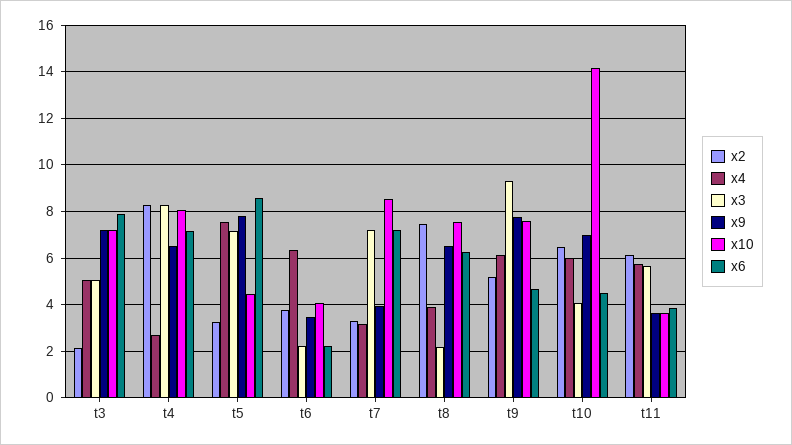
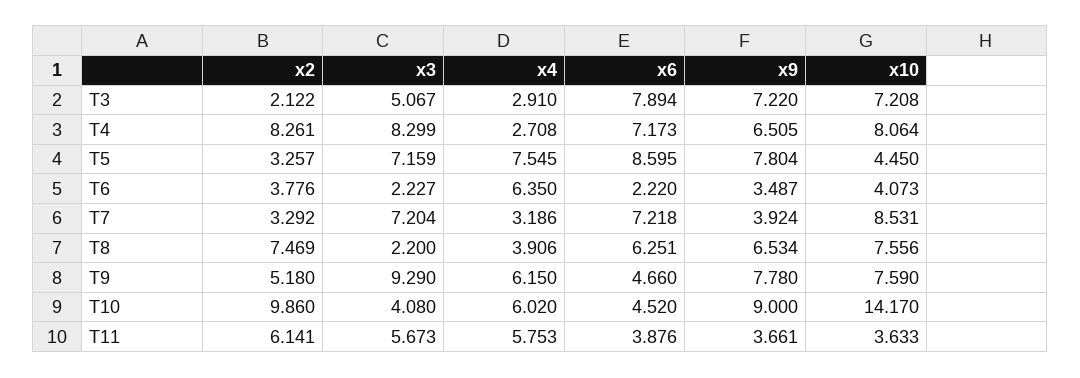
  {
    "x2": {
      "t3": 2.122,
      "t4": 8.261,
      "t5": 3.257,
      "t6": 3.776,
      "t7": 3.292,
      "t8": 7.469,
      "t9": 5.18,
-     "t10": 6.5,
+     "t10": 9.86,
      "t11": 6.141
    },
    "x4": {
-     "t3": 5,
+     "t3": 2.91,
      "t4": 2.708,
      "t5": 7.545,
      "t6": 6.35,
      "t7": 3.186,
      "t8": 3.906,
      "t9": 6.15,
      "t10": 6.02,
      "t11": 5.753
    },
    "x3": {
      "t3": 5.067,
      "t4": 8.299,
      "t5": 7.159,
      "t6": 2.227,
      "t7": 7.204,
      "t8": 2.2,
      "t9": 9.29,
      "t10": 4.08,
      "t11": 5.673
    },
    "x9": {
      "t3": 7.22,
      "t4": 6.505,
      "t5": 7.804,
      "t6": 3.487,
      "t7": 3.924,
      "t8": 6.534,
      "t9": 7.78,
-     "t10": 7,
+     "t10": 9,
      "t11": 3.661
    },
    "x10": {
      "t3": 7.208,
      "t4": 8.064,
      "t5": 4.45,
      "t6": 4.073,
      "t7": 8.531,
      "t8": 7.556,
      "t9": 7.59,
      "t10": 14.17,
      "t11": 3.633
    },
    "x6": {
      "t3": 7.894,
      "t4": 7.173,
      "t5": 8.595,
      "t6": 2.22,
      "t7": 7.218,
      "t8": 6.251,
      "t9": 4.66,
      "t10": 4.52,
      "t11": 3.876
    }
  }

